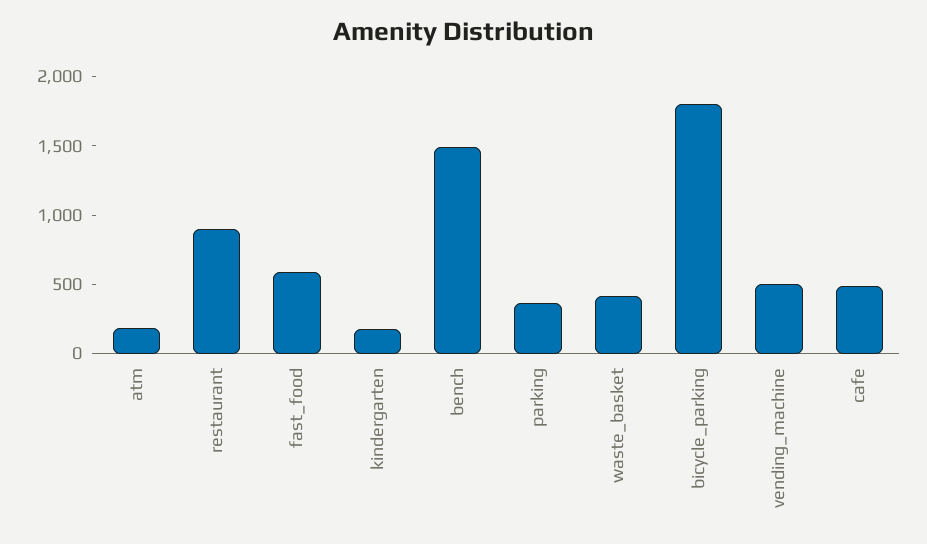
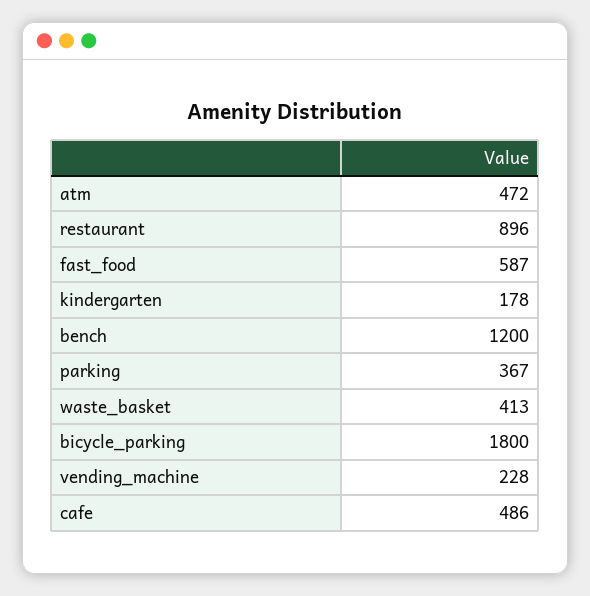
  {
-   "atm": 200,
+   "atm": 472,
    "restaurant": 896,
    "fast_food": 587,
    "kindergarten": 178,
-   "bench": 1500,
+   "bench": 1200,
    "parking": 367,
    "waste_basket": 413,
    "bicycle_parking": 1800,
-   "vending_machine": 500,
+   "vending_machine": 228,
    "cafe": 486
  }

